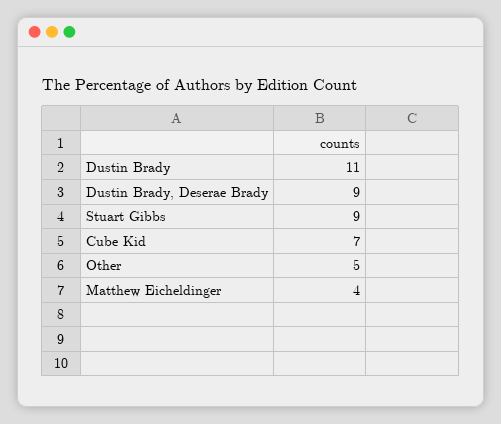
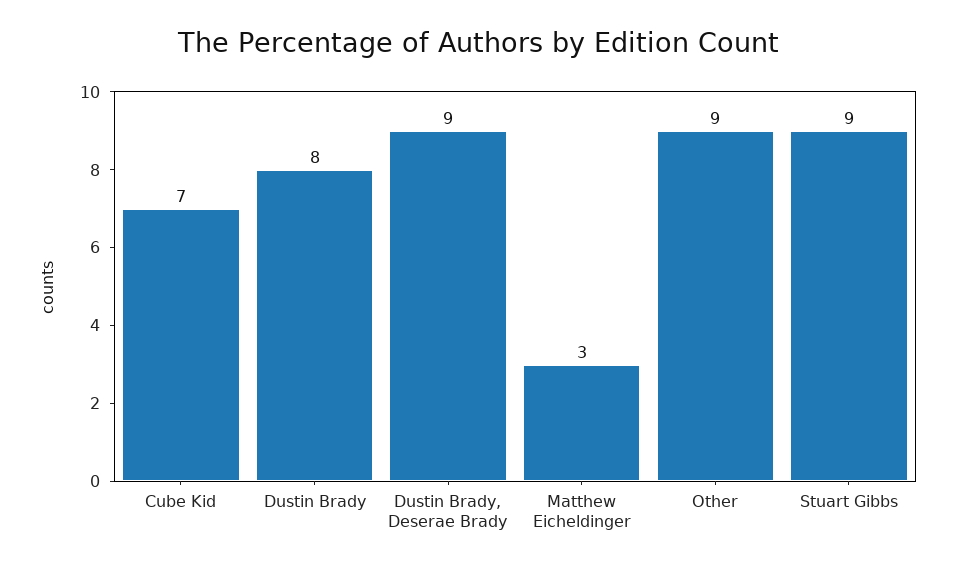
  {
-   "Dustin Brady": 11,
+   "Dustin Brady": 8,
    "Dustin Brady, Deserae Brady": 9,
    "Stuart Gibbs": 9,
    "Cube Kid": 7,
-   "Other": 5,
+   "Other": 9,
-   "Matthew Eicheldinger": 4
+   "Matthew Eicheldinger": 3
  }

